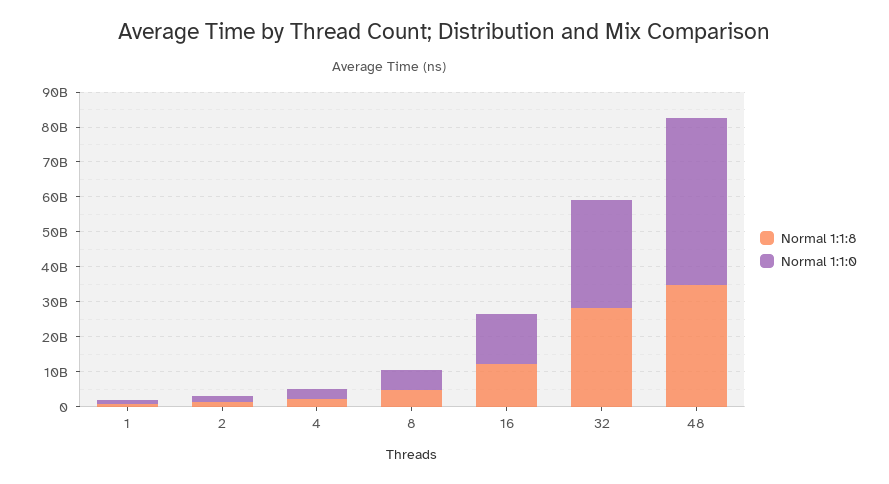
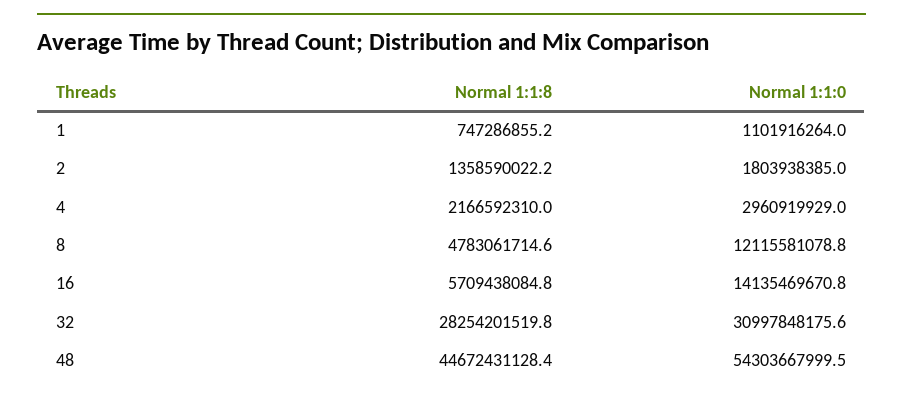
  {
    "Normal 1:1:8": {
      "1": 747286855.2,
      "2": 1358590022.2,
      "4": 2166592310,
      "8": 4783061714.6,
-     "16": 12500000000,
+     "16": 5709438084.8,
      "32": 28254201519.8,
-     "48": 35000000000
+     "48": 44672431128.4
    },
    "Normal 1:1:0": {
      "1": 1101916264,
      "2": 1803938385,
      "4": 2960919929,
-     "8": 5000000000,
+     "8": 12115581078.8,
      "16": 14135469670.8,
      "32": 30997848175.6,
-     "48": 47500000000
+     "48": 54303667999.5
    }
  }

